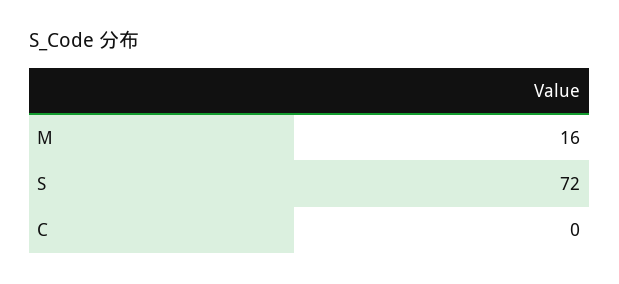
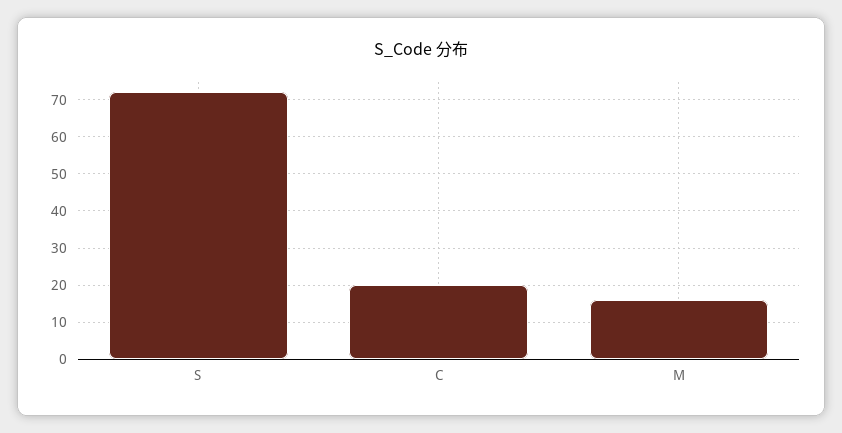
  {
    "M": 16,
    "S": 72,
-   "C": 0
+   "C": 20
  }

